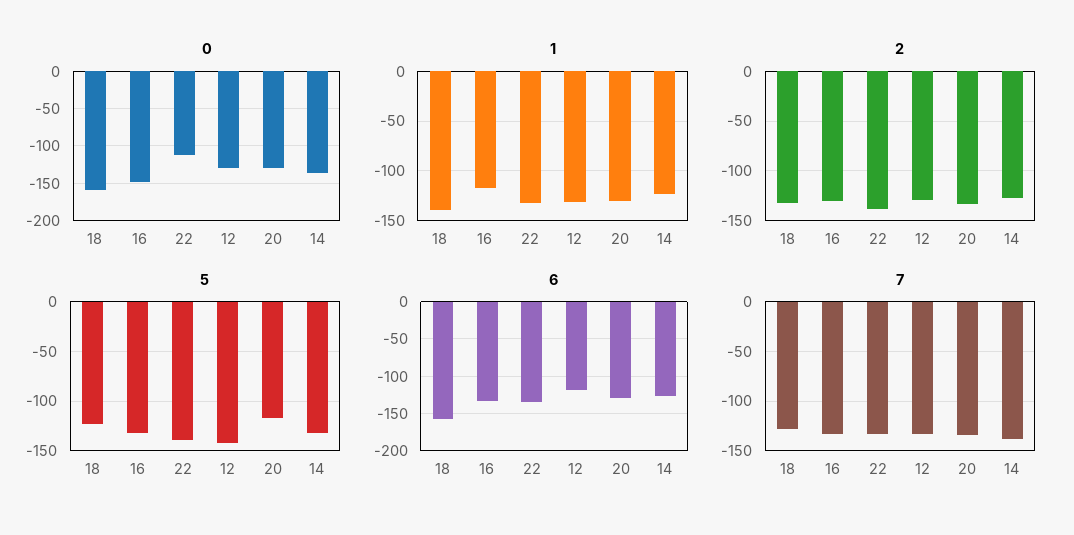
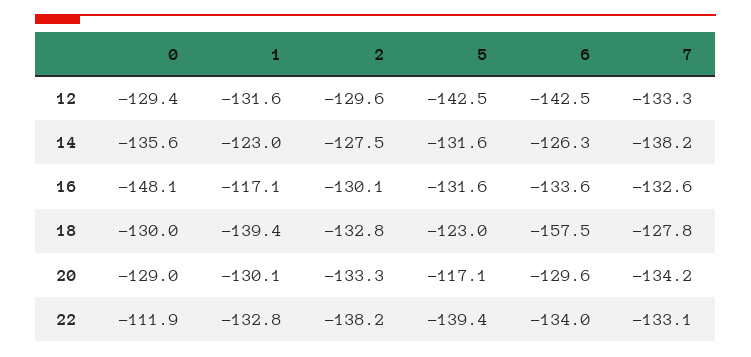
  {
    "0": {
-     "18": -160,
+     "18": -130,
      "16": -148.1,
      "22": -111.9,
      "12": -129.4,
      "20": -129,
      "14": -135.6
    },
    "1": {
      "18": -139.4,
      "16": -117.1,
      "22": -132.8,
      "12": -131.6,
      "20": -130.1,
      "14": -123
    },
    "2": {
      "18": -132.8,
      "16": -130.1,
      "22": -138.2,
      "12": -129.6,
      "20": -133.3,
      "14": -127.5
    },
    "5": {
      "18": -123,
      "16": -131.6,
      "22": -139.4,
      "12": -142.5,
      "20": -117.1,
      "14": -131.6
    },
    "6": {
      "18": -157.5,
      "16": -133.6,
      "22": -134,
-     "12": -120,
+     "12": -142.5,
      "20": -129.6,
      "14": -126.3
    },
    "7": {
      "18": -127.8,
      "16": -132.6,
      "22": -133.1,
      "12": -133.3,
      "20": -134.2,
      "14": -138.2
    }
  }

